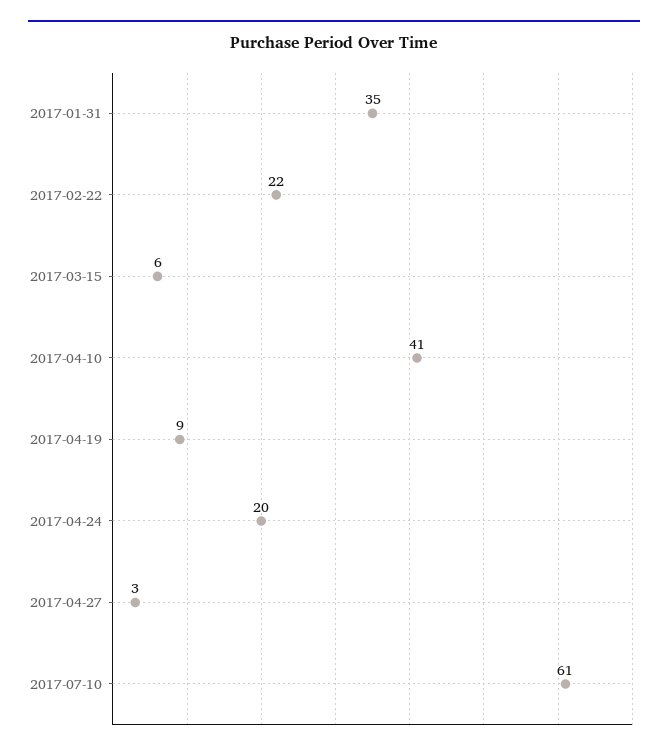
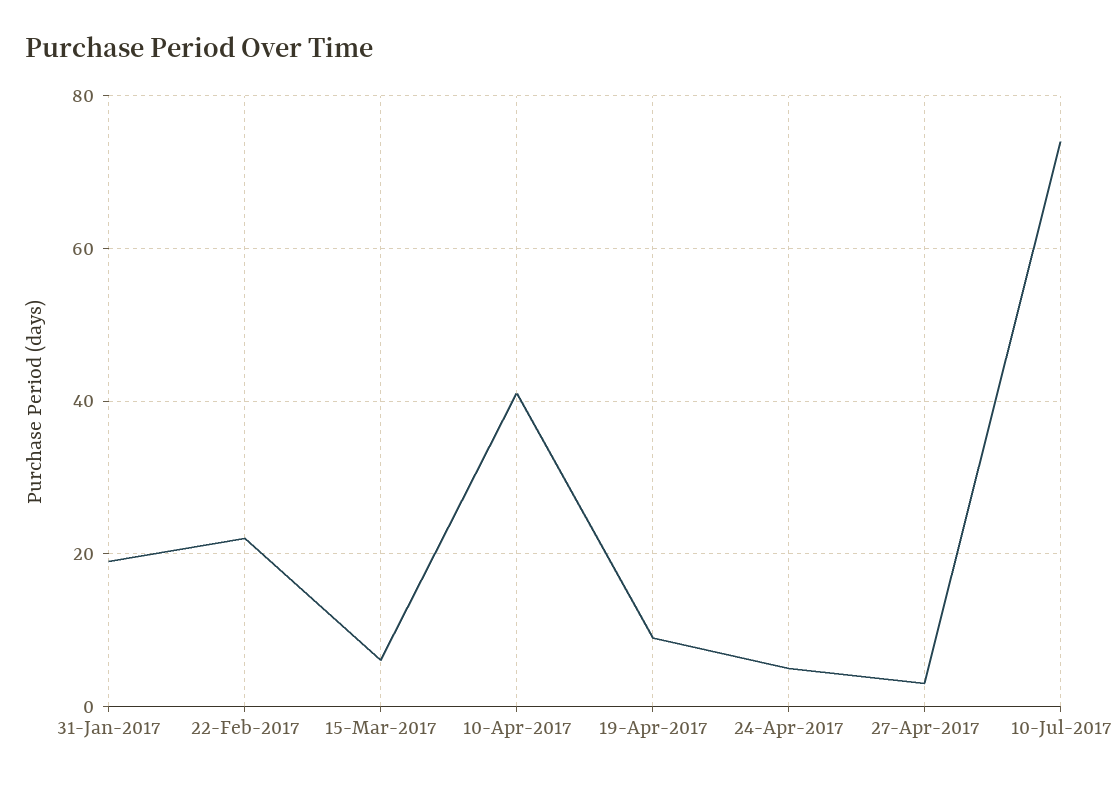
  {
-   "2017-01-31": 35,
+   "2017-01-31": 20,
    "2017-02-22": 22,
    "2017-03-15": 6,
    "2017-04-10": 41,
    "2017-04-19": 9,
-   "2017-04-24": 20,
+   "2017-04-24": 5,
    "2017-04-27": 3,
-   "2017-07-10": 61
+   "2017-07-10": 75
  }

